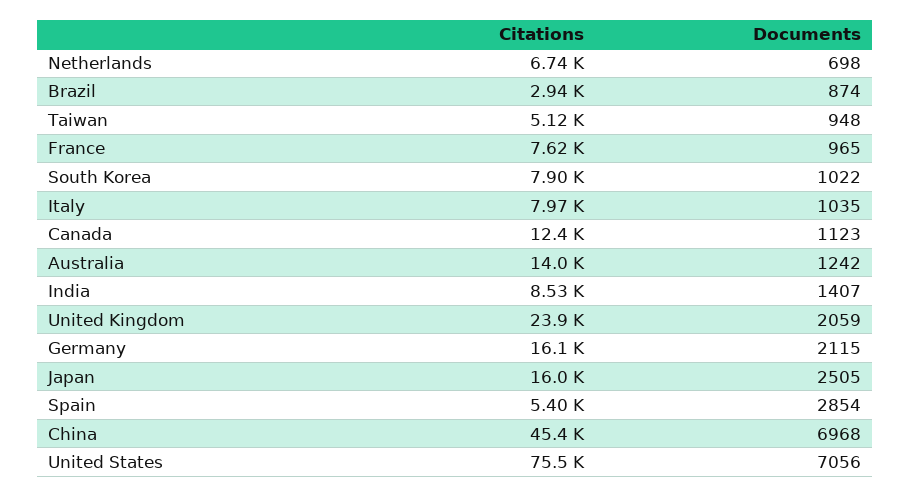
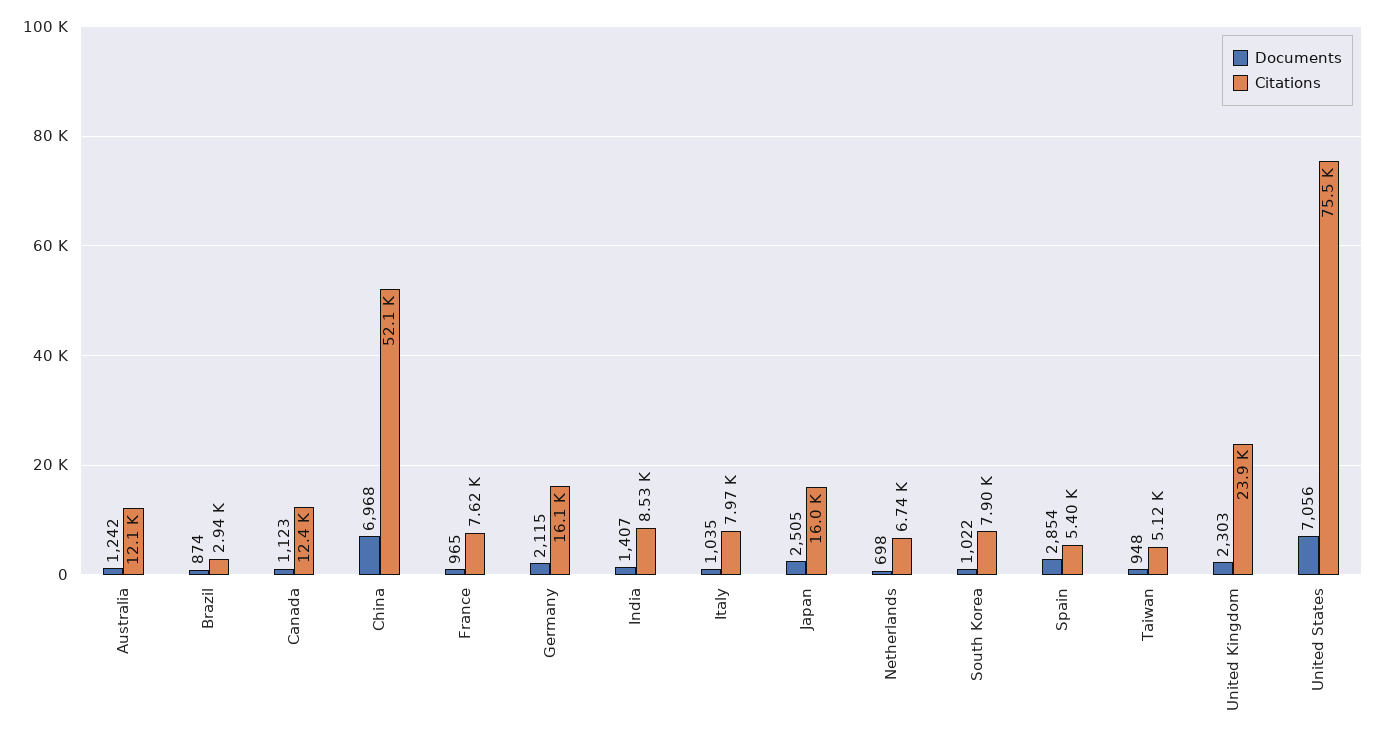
  {
    "Citations": {
      "Netherlands": 6740,
      "Brazil": 2940,
      "Taiwan": 5120,
      "France": 7620,
      "South Korea": 7900,
      "Italy": 7970,
      "Canada": 12400,
-     "Australia": 14000,
+     "Australia": 12100,
      "India": 8530,
      "United Kingdom": 23900,
      "Germany": 16100,
      "Japan": 16000,
      "Spain": 5400,
-     "China": 45400,
+     "China": 52100,
      "United States": 75500
    },
    "Documents": {
      "Netherlands": 698,
      "Brazil": 874,
      "Taiwan": 948,
      "France": 965,
      "South Korea": 1022,
      "Italy": 1035,
      "Canada": 1123,
      "Australia": 1242,
      "India": 1407,
-     "United Kingdom": 2059,
+     "United Kingdom": 2303,
      "Germany": 2115,
      "Japan": 2505,
      "Spain": 2854,
      "China": 6968,
      "United States": 7056
    }
  }

